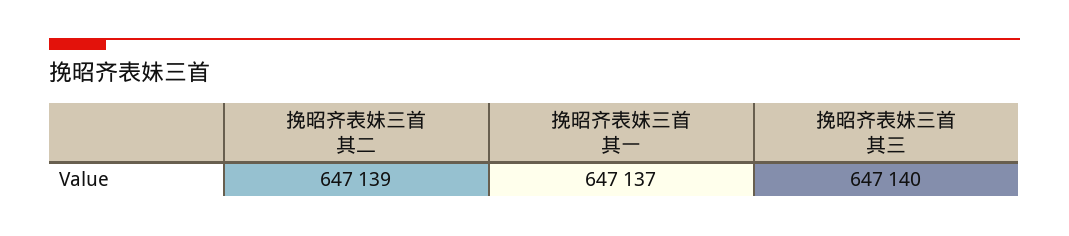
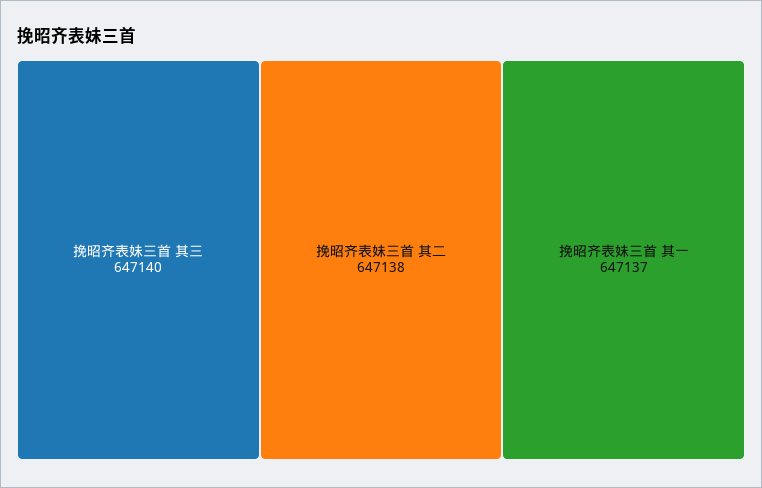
  {
-   "挽昭齐表妹三首 其二": 647139,
+   "挽昭齐表妹三首 其二": 647138,
    "挽昭齐表妹三首 其一": 647137,
    "挽昭齐表妹三首 其三": 647140
  }

